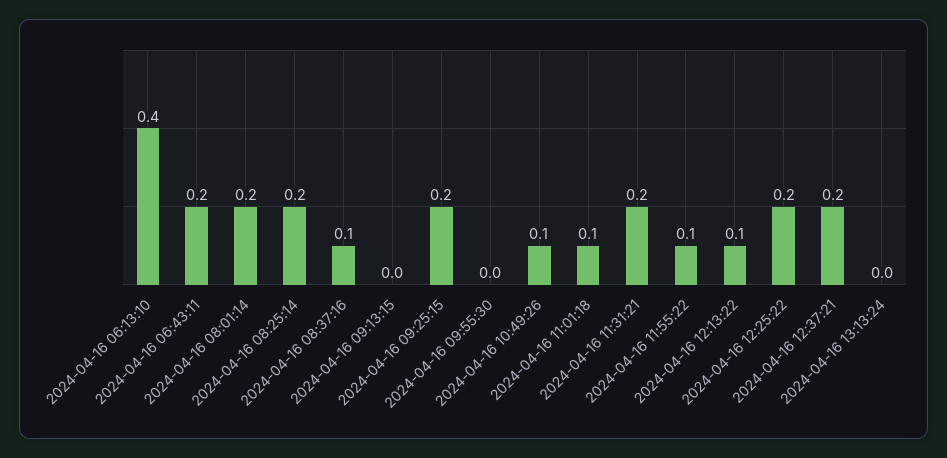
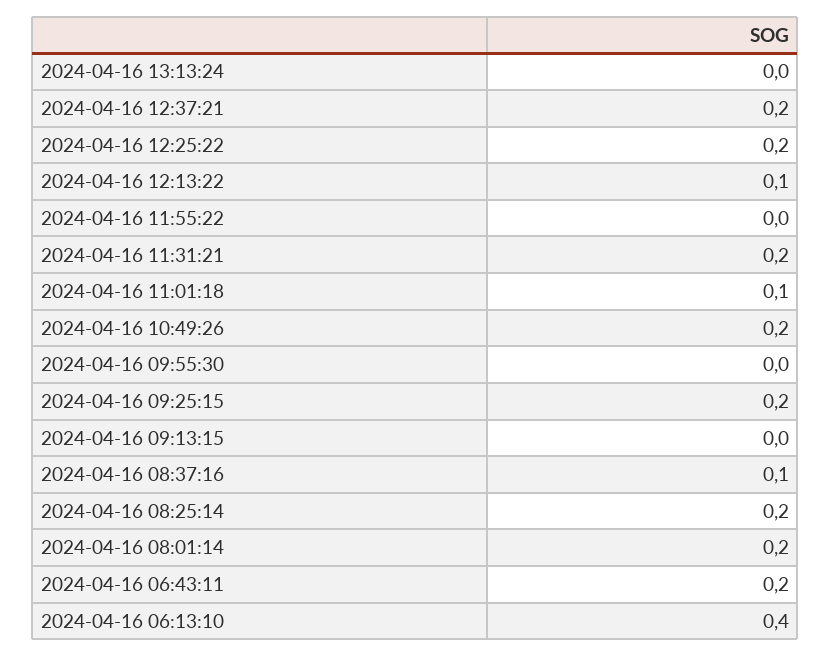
  {
    "2024-04-16 06:13:10": 0.4,
    "2024-04-16 06:43:11": 0.2,
    "2024-04-16 08:01:14": 0.2,
    "2024-04-16 08:25:14": 0.2,
    "2024-04-16 08:37:16": 0.1,
    "2024-04-16 09:13:15": 0,
    "2024-04-16 09:25:15": 0.2,
    "2024-04-16 09:55:30": 0,
-   "2024-04-16 10:49:26": 0.1,
+   "2024-04-16 10:49:26": 0.2,
    "2024-04-16 11:01:18": 0.1,
    "2024-04-16 11:31:21": 0.2,
-   "2024-04-16 11:55:22": 0.1,
+   "2024-04-16 11:55:22": 0,
    "2024-04-16 12:13:22": 0.1,
    "2024-04-16 12:25:22": 0.2,
    "2024-04-16 12:37:21": 0.2,
    "2024-04-16 13:13:24": 0
  }

